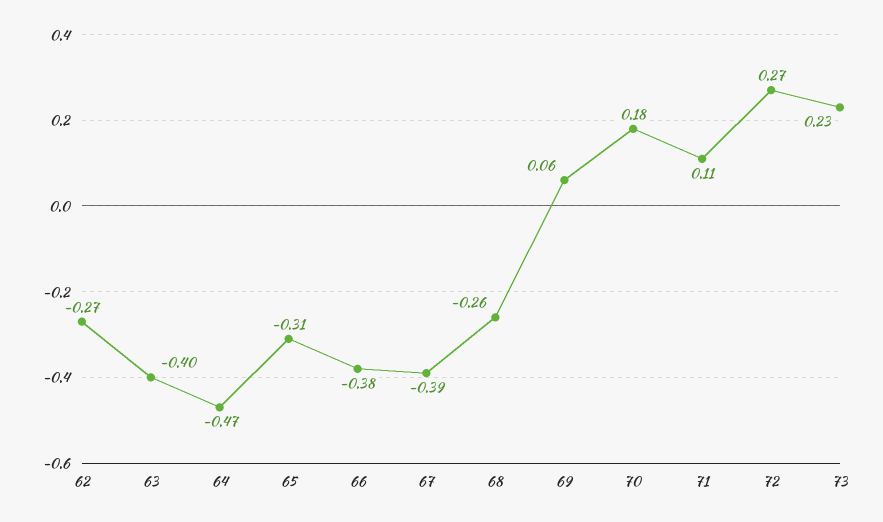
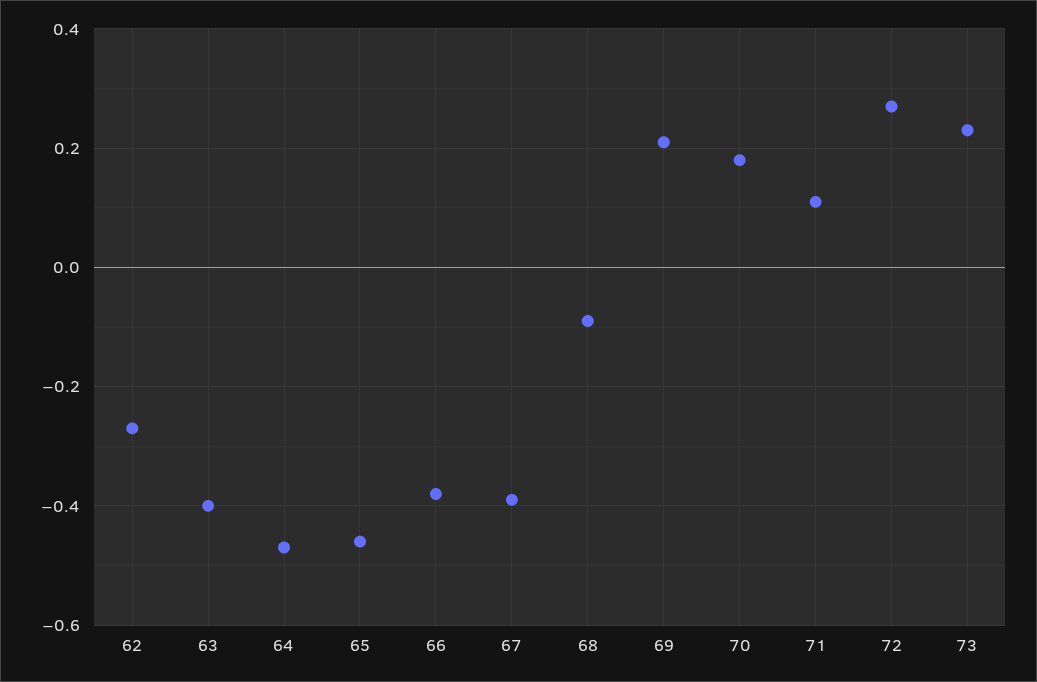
  {
    "62": -0.27,
    "63": -0.4,
    "64": -0.47,
-   "65": -0.31,
+   "65": -0.45,
    "66": -0.38,
    "67": -0.39,
-   "68": -0.26,
+   "68": -0.1,
-   "69": 0.06,
+   "69": 0.2,
    "70": 0.18,
    "71": 0.11,
    "72": 0.27,
    "73": 0.23
  }

